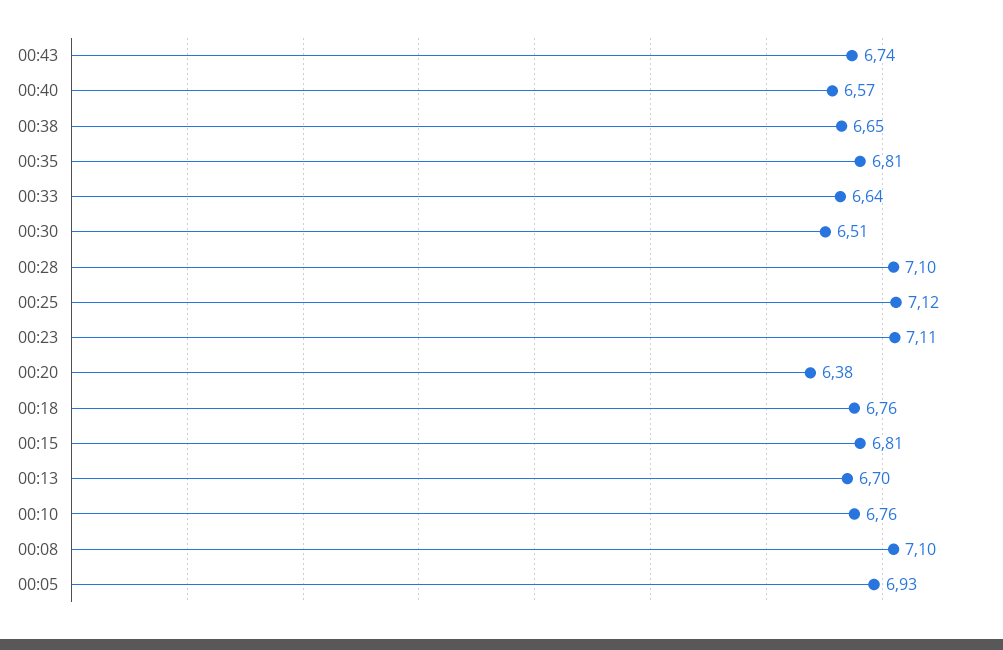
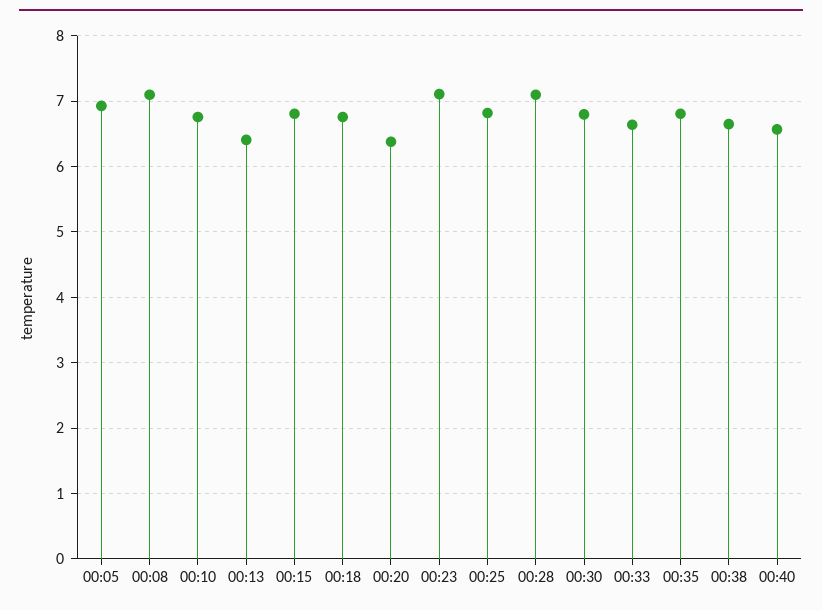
  {
-   "00:43": 6.74,
    "00:40": 6.57,
    "00:38": 6.65,
    "00:35": 6.81,
    "00:33": 6.64,
-   "00:30": 6.51,
+   "00:30": 6.8,
    "00:28": 7.1,
-   "00:25": 7.12,
+   "00:25": 6.8,
    "00:23": 7.11,
    "00:20": 6.38,
    "00:18": 6.76,
    "00:15": 6.81,
-   "00:13": 6.7,
+   "00:13": 6.4,
    "00:10": 6.76,
    "00:08": 7.1,
    "00:05": 6.93
  }

